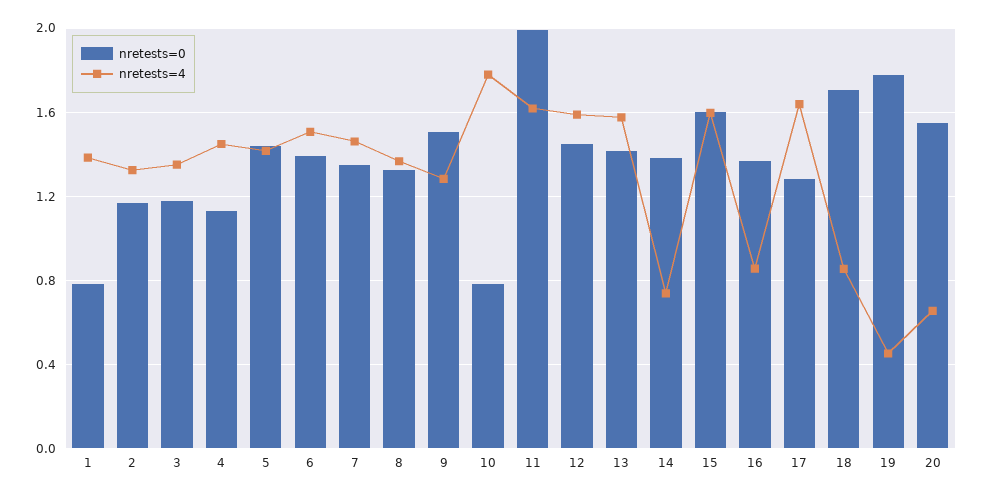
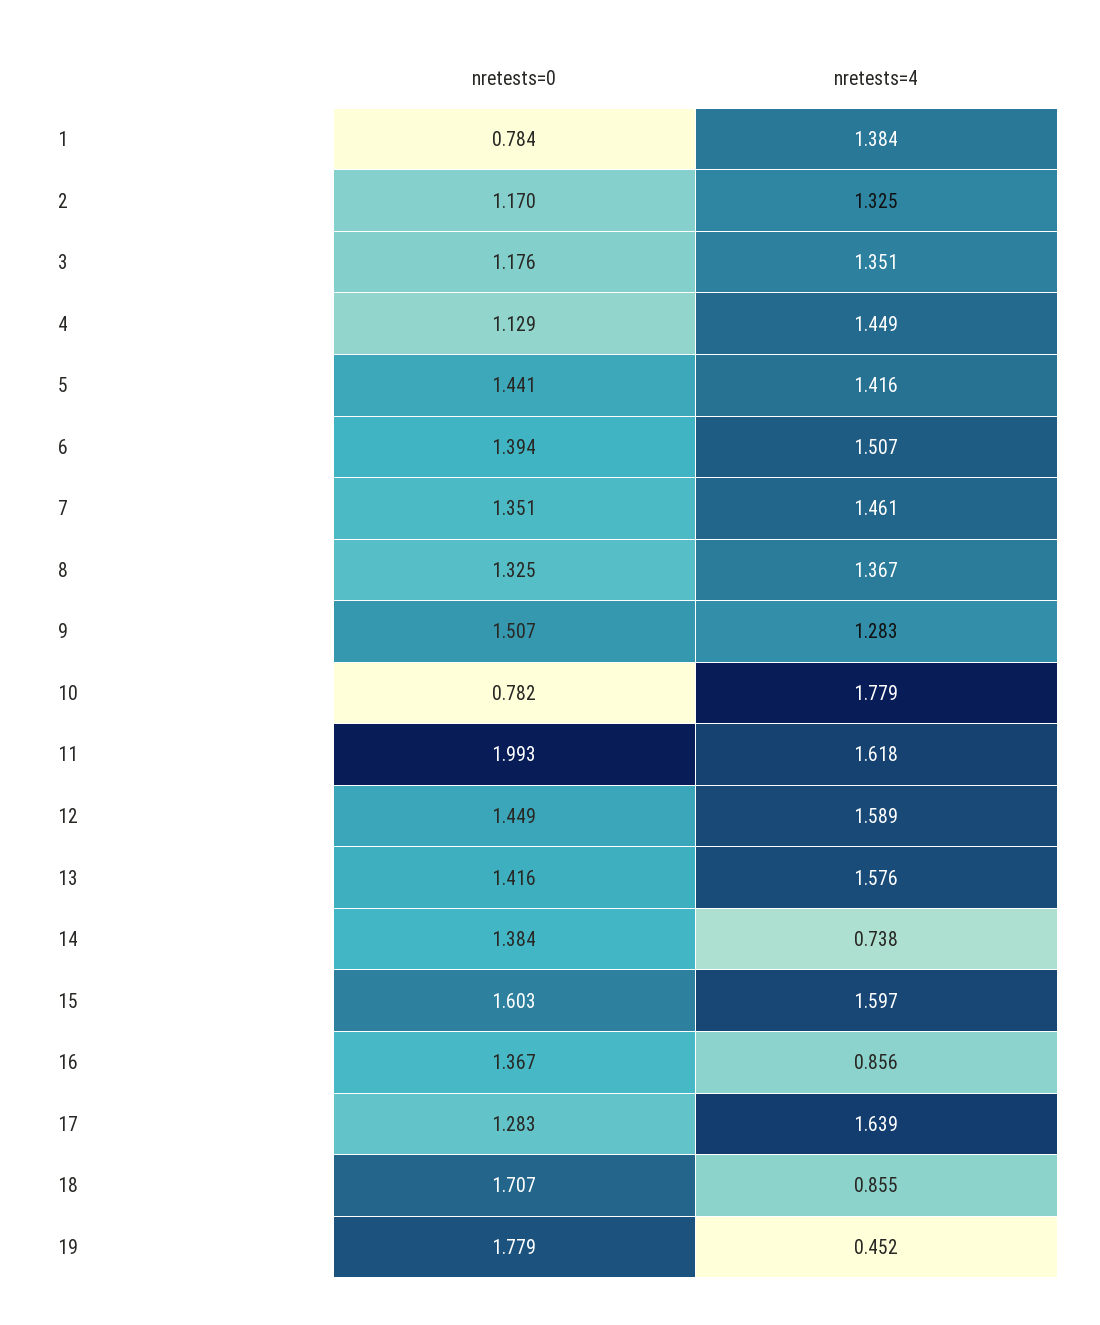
  {
    "nretests=0": {
      "1": 0.784,
      "2": 1.17,
      "3": 1.176,
      "4": 1.129,
      "5": 1.441,
      "6": 1.394,
      "7": 1.351,
      "8": 1.325,
      "9": 1.507,
      "10": 0.782,
      "11": 1.993,
      "12": 1.449,
      "13": 1.416,
      "14": 1.384,
      "15": 1.603,
      "16": 1.367,
      "17": 1.283,
      "18": 1.707,
-     "19": 1.779,
+     "19": 1.779
-     "20": 1.55
    },
    "nretests=4": {
      "1": 1.384,
      "2": 1.325,
      "3": 1.351,
      "4": 1.449,
      "5": 1.416,
      "6": 1.507,
      "7": 1.461,
      "8": 1.367,
      "9": 1.283,
      "10": 1.779,
      "11": 1.618,
      "12": 1.589,
      "13": 1.576,
      "14": 0.738,
      "15": 1.597,
      "16": 0.856,
      "17": 1.639,
      "18": 0.855,
-     "19": 0.452,
+     "19": 0.452
-     "20": 0.65
    }
  }

